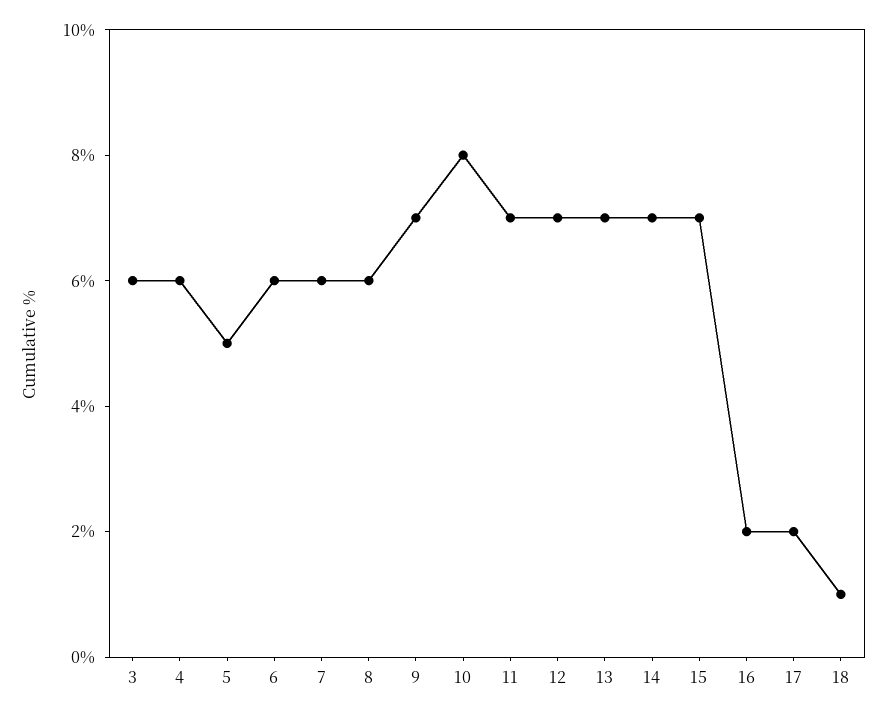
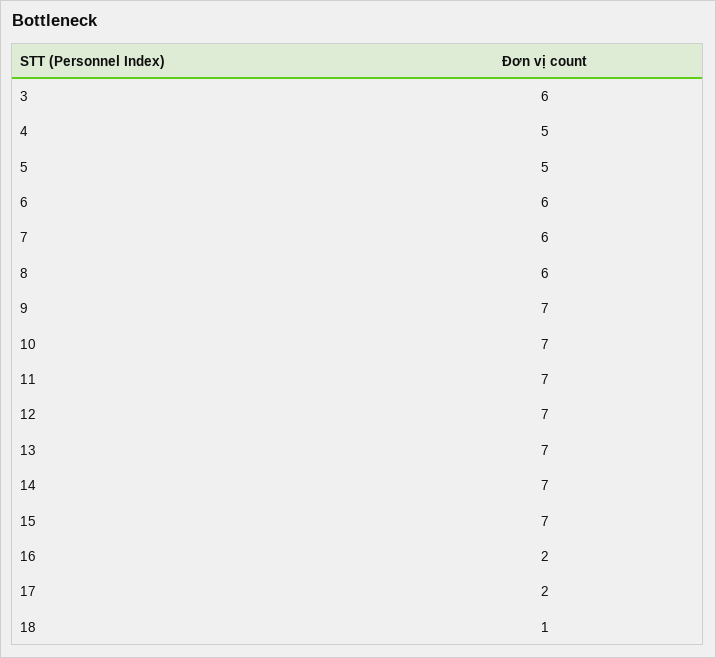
  {
    "3": 6,
-   "4": 6,
+   "4": 5,
    "5": 5,
    "6": 6,
    "7": 6,
    "8": 6,
    "9": 7,
-   "10": 8,
+   "10": 7,
    "11": 7,
    "12": 7,
    "13": 7,
    "14": 7,
    "15": 7,
    "16": 2,
    "17": 2,
    "18": 1
  }

